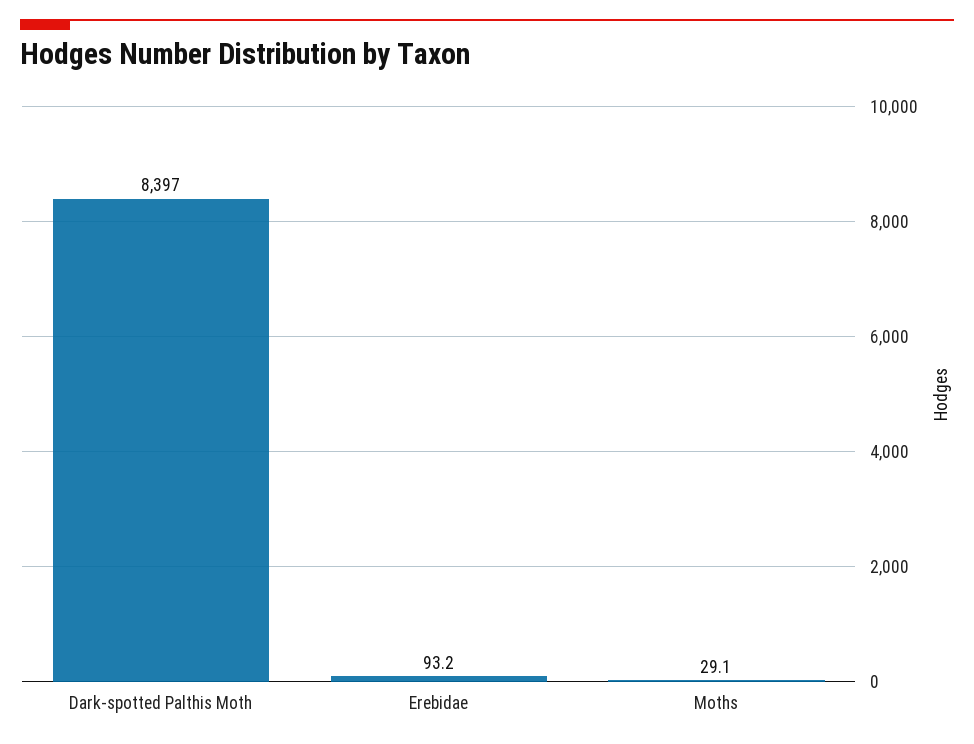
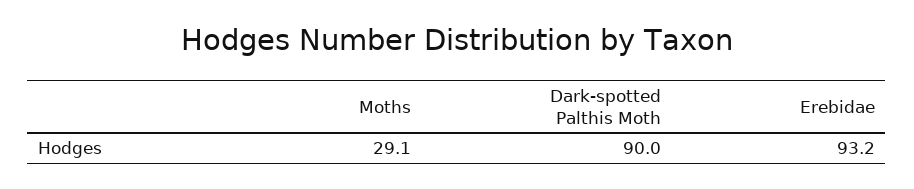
  {
-   "Dark-spotted Palthis Moth": 8397,
+   "Dark-spotted Palthis Moth": 90,
    "Erebidae": 93.2,
    "Moths": 29.1
  }

